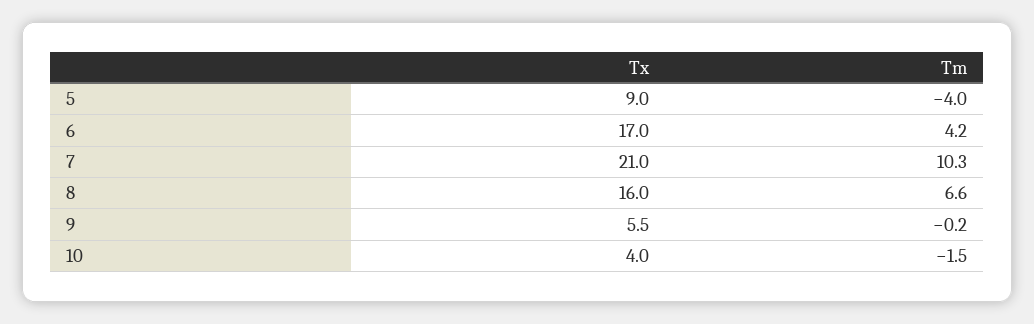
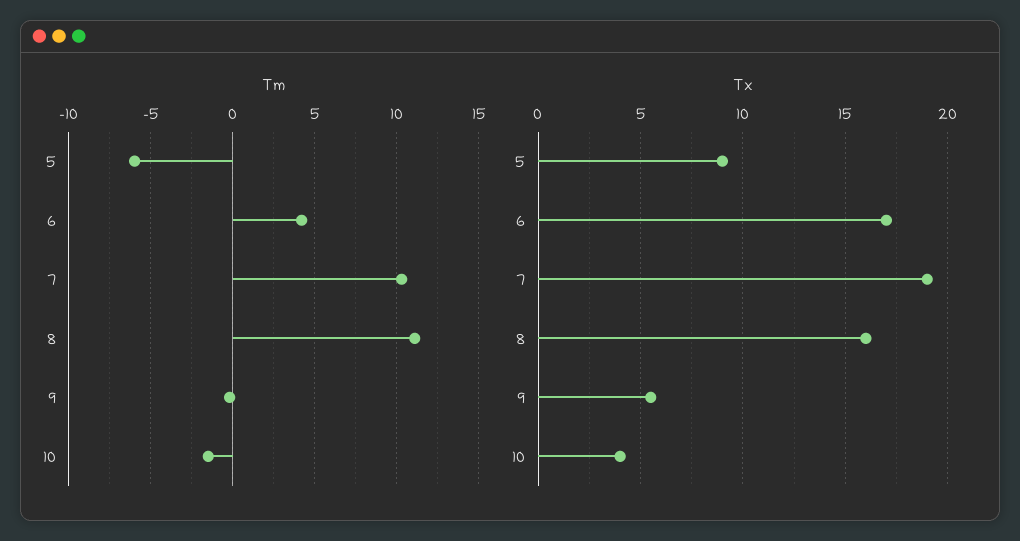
  {
    "Tx": {
      "5": 9,
      "6": 17,
-     "7": 21,
+     "7": 19,
      "8": 16,
      "9": 5.5,
      "10": 4
    },
    "Tm": {
-     "5": -4,
+     "5": -6,
      "6": 4.2,
      "7": 10.3,
-     "8": 6.6,
+     "8": 11,
      "9": -0.2,
      "10": -1.5
    }
  }

